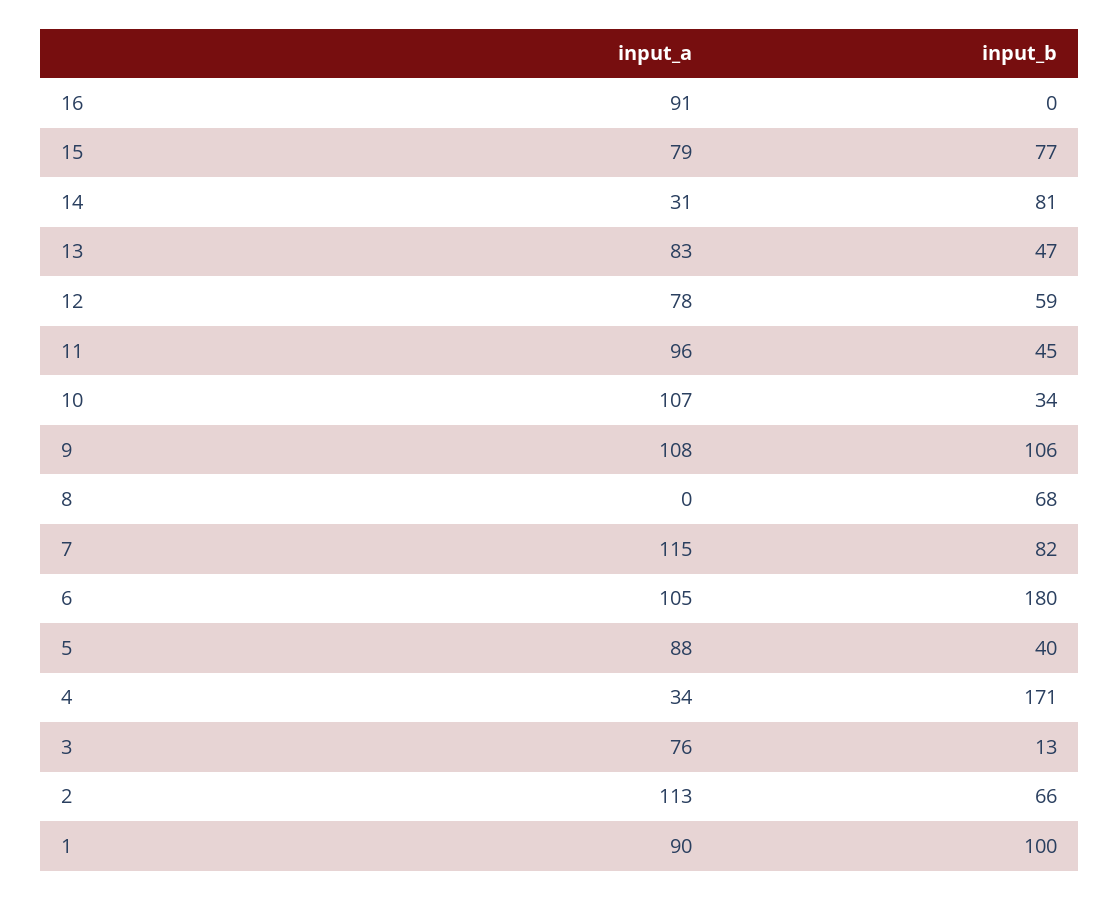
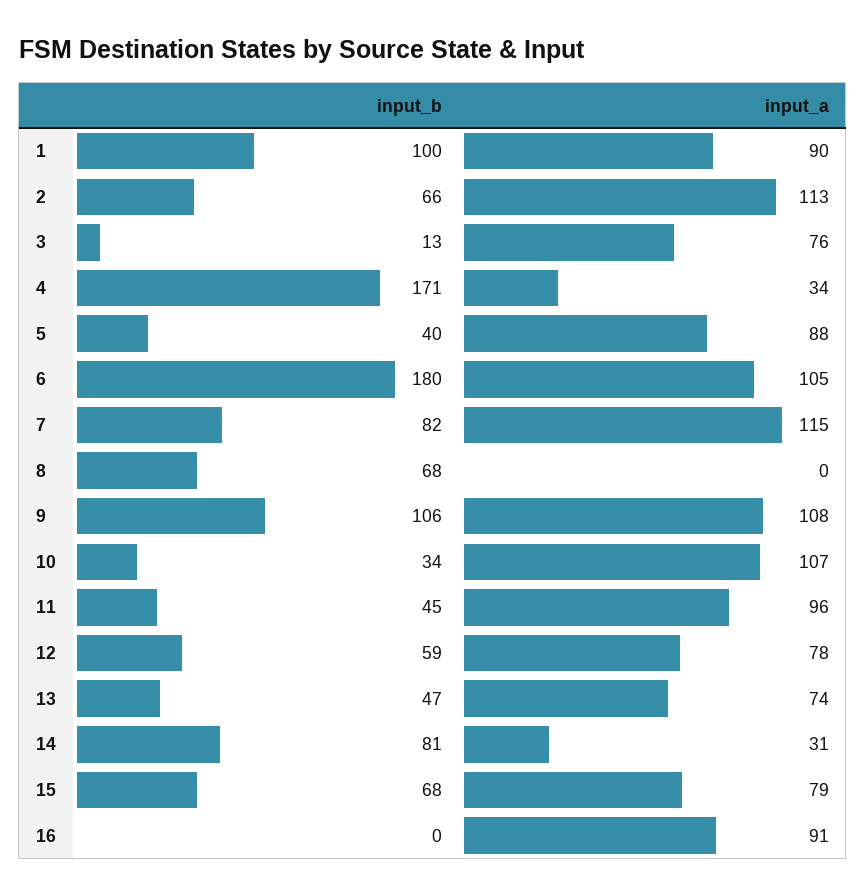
  {
    "input_a": {
      "16": 91,
      "15": 79,
      "14": 31,
-     "13": 83,
+     "13": 74,
      "12": 78,
      "11": 96,
      "10": 107,
      "9": 108,
      "8": 0,
      "7": 115,
      "6": 105,
      "5": 88,
      "4": 34,
      "3": 76,
      "2": 113,
      "1": 90
    },
    "input_b": {
      "16": 0,
-     "15": 77,
+     "15": 68,
      "14": 81,
      "13": 47,
      "12": 59,
      "11": 45,
      "10": 34,
      "9": 106,
      "8": 68,
      "7": 82,
      "6": 180,
      "5": 40,
      "4": 171,
      "3": 13,
      "2": 66,
      "1": 100
    }
  }

